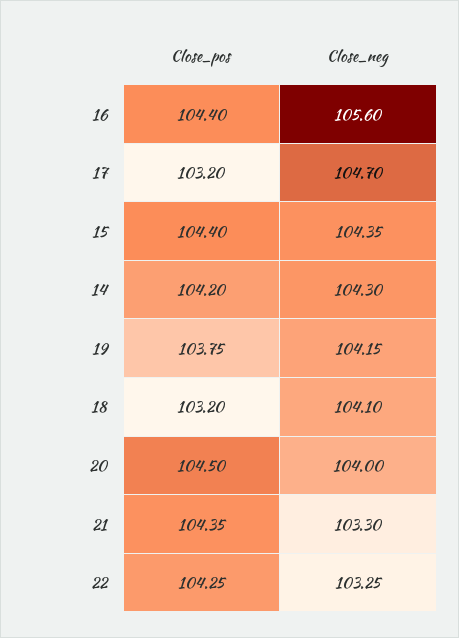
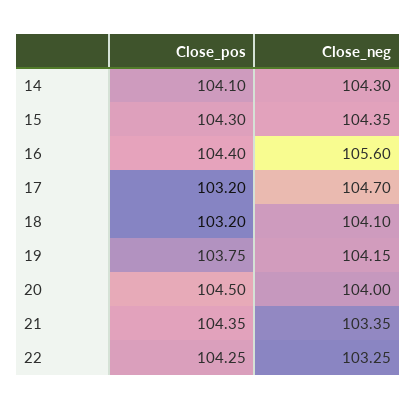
  {
    "Close_pos": {
      "16": 104.4,
      "17": 103.2,
-     "15": 104.4,
+     "15": 104.3,
-     "14": 104.2,
+     "14": 104.1,
      "19": 103.75,
      "18": 103.2,
      "20": 104.5,
      "21": 104.35,
      "22": 104.25
    },
    "Close_neg": {
      "16": 105.6,
      "17": 104.7,
      "15": 104.35,
      "14": 104.3,
      "19": 104.15,
      "18": 104.1,
      "20": 104,
-     "21": 103.3,
+     "21": 103.35,
      "22": 103.25
    }
  }

